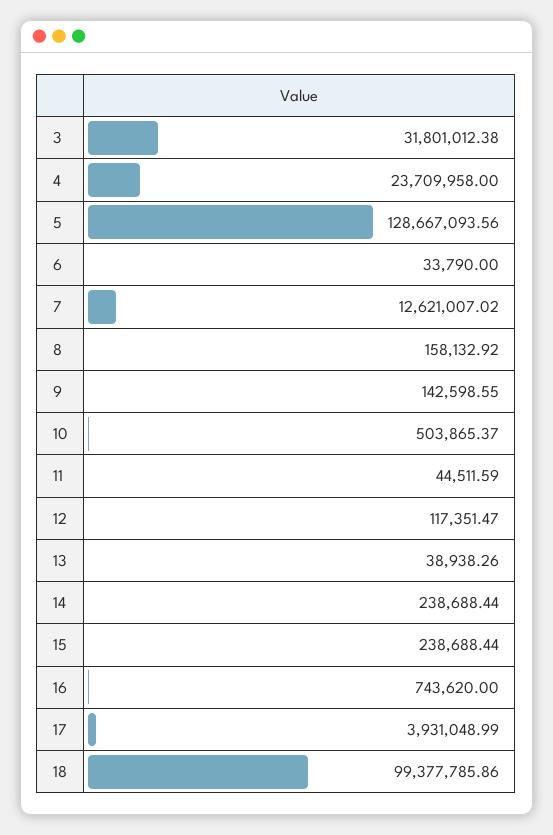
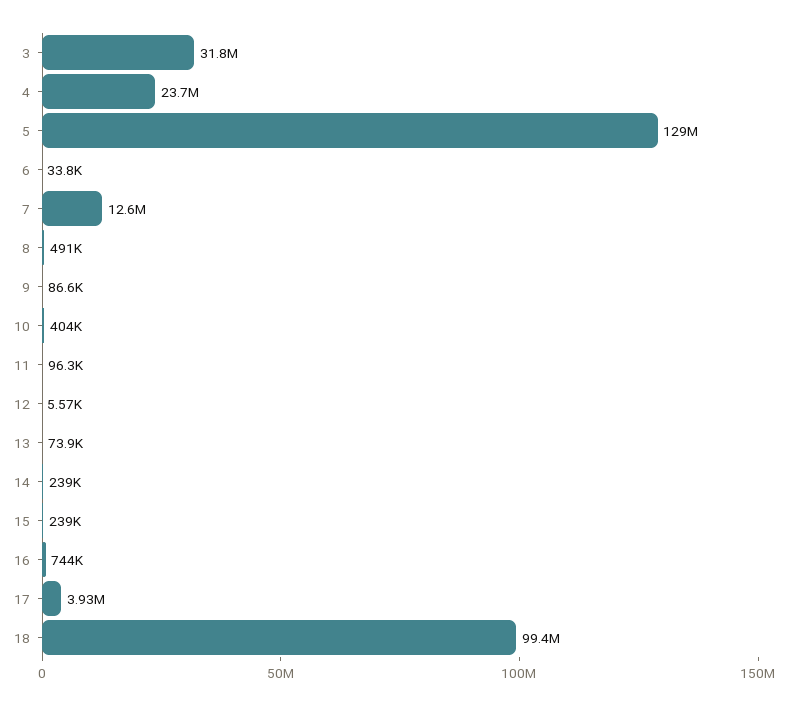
  {
    "3": 31801012.38,
    "4": 23709958,
    "5": 128667093.56,
    "6": 33790,
    "7": 12621007.02,
-   "8": 158132.92,
+   "8": 491000,
-   "9": 142598.55,
+   "9": 86600,
-   "10": 503865.37,
+   "10": 404000,
-   "11": 44511.59,
+   "11": 96300,
-   "12": 117351.47,
+   "12": 5570,
-   "13": 38938.26,
+   "13": 73900,
    "14": 238688.44,
    "15": 238688.44,
    "16": 743620,
    "17": 3931048.99,
    "18": 99377785.86
  }

